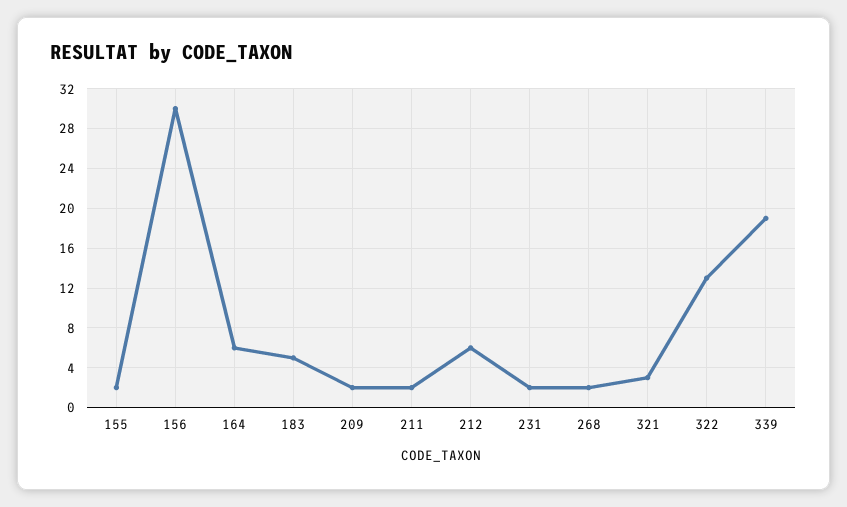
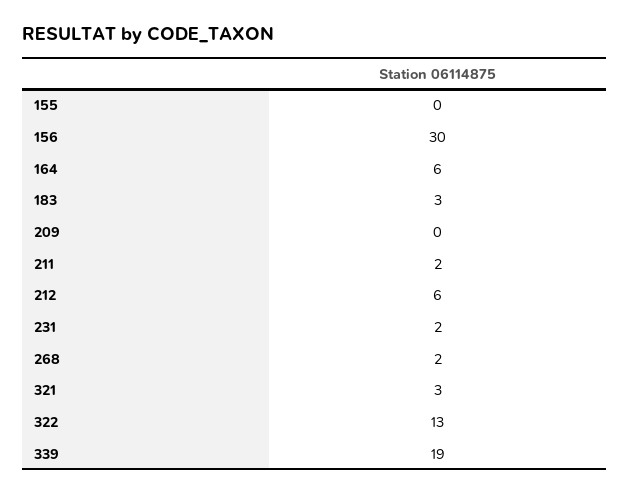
  {
-   "155": 2,
+   "155": 0,
    "156": 30,
    "164": 6,
-   "183": 5,
+   "183": 3,
-   "209": 2,
+   "209": 0,
    "211": 2,
    "212": 6,
    "231": 2,
    "268": 2,
    "321": 3,
    "322": 13,
    "339": 19
  }

